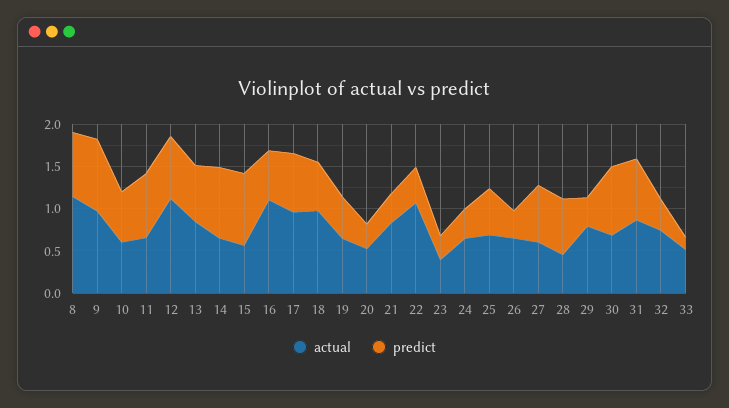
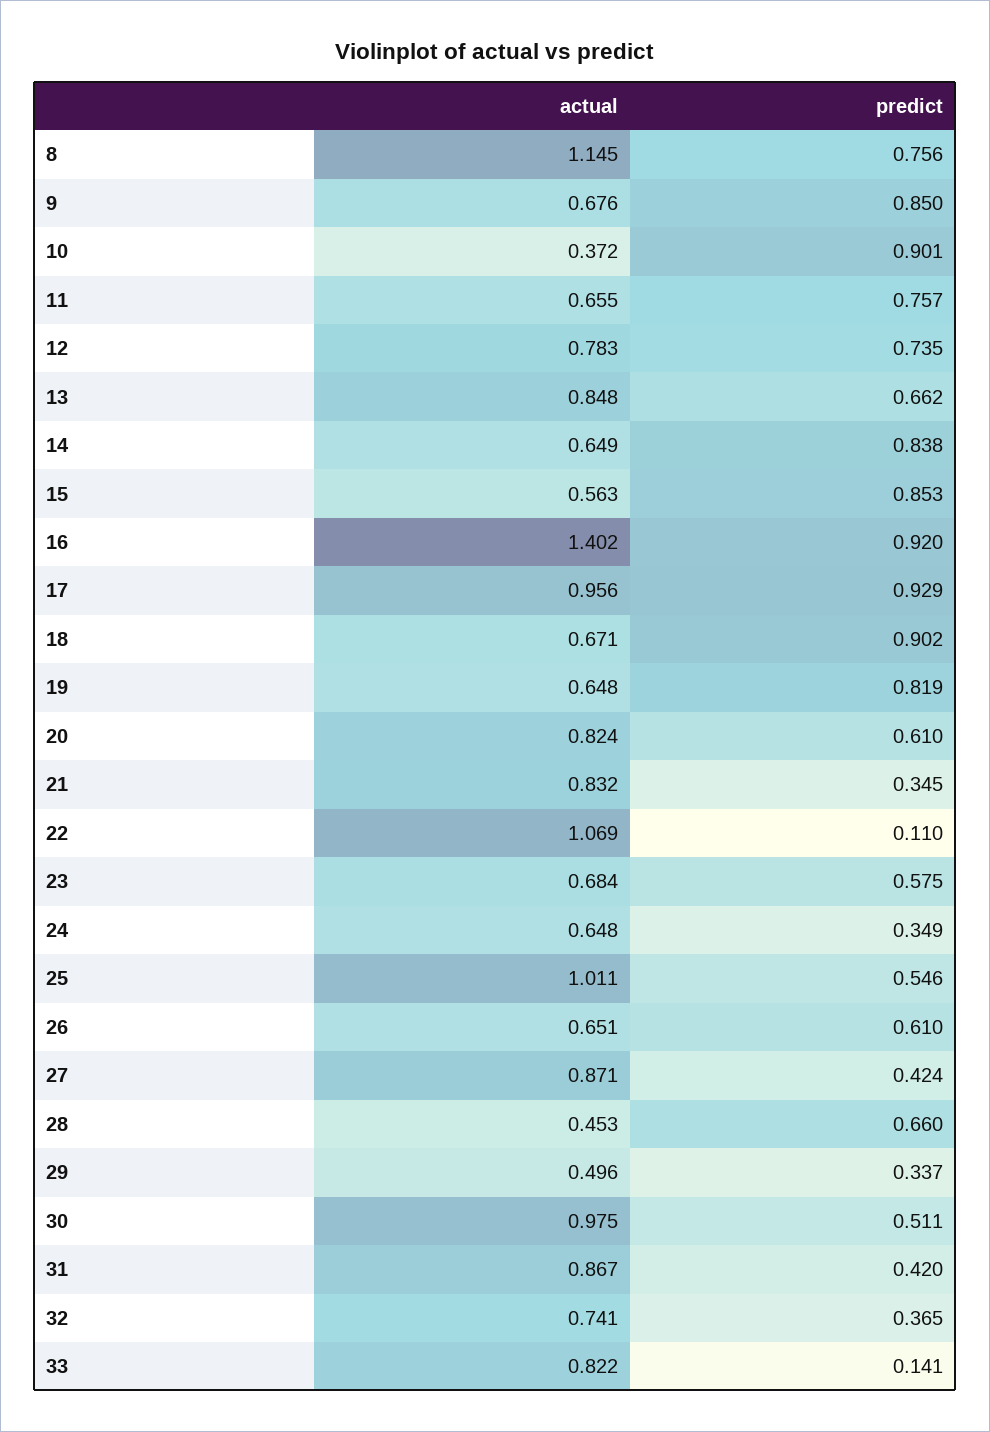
  {
    "actual": {
      "8": 1.145,
-     "9": 1,
+     "9": 0.676,
-     "10": 0.6,
+     "10": 0.372,
      "11": 0.655,
-     "12": 1.1,
+     "12": 0.783,
      "13": 0.848,
      "14": 0.649,
      "15": 0.563,
-     "16": 1.1,
+     "16": 1.402,
      "17": 0.956,
-     "18": 1,
+     "18": 0.671,
      "19": 0.648,
-     "20": 0.5,
+     "20": 0.824,
      "21": 0.832,
      "22": 1.069,
-     "23": 0.4,
+     "23": 0.684,
      "24": 0.648,
-     "25": 0.7,
+     "25": 1.011,
      "26": 0.651,
-     "27": 0.6,
+     "27": 0.871,
      "28": 0.453,
-     "29": 0.8,
+     "29": 0.496,
-     "30": 0.7,
+     "30": 0.975,
      "31": 0.867,
      "32": 0.741,
-     "33": 0.5
+     "33": 0.822
    },
    "predict": {
      "8": 0.756,
      "9": 0.85,
-     "10": 0.6,
+     "10": 0.901,
      "11": 0.757,
      "12": 0.735,
      "13": 0.662,
      "14": 0.838,
      "15": 0.853,
-     "16": 0.6,
+     "16": 0.92,
-     "17": 0.7,
+     "17": 0.929,
-     "18": 0.6,
+     "18": 0.902,
-     "19": 0.5,
+     "19": 0.819,
-     "20": 0.3,
+     "20": 0.61,
      "21": 0.345,
-     "22": 0.4,
+     "22": 0.11,
-     "23": 0.3,
+     "23": 0.575,
      "24": 0.349,
      "25": 0.546,
-     "26": 0.3,
+     "26": 0.61,
-     "27": 0.7,
+     "27": 0.424,
      "28": 0.66,
      "29": 0.337,
-     "30": 0.8,
+     "30": 0.511,
-     "31": 0.7,
+     "31": 0.42,
      "32": 0.365,
      "33": 0.141
    }
  }

